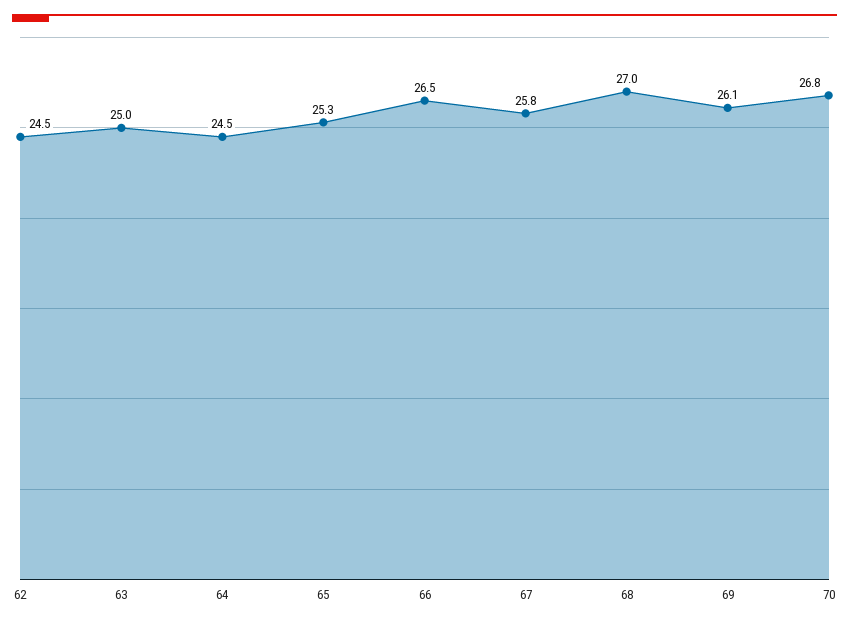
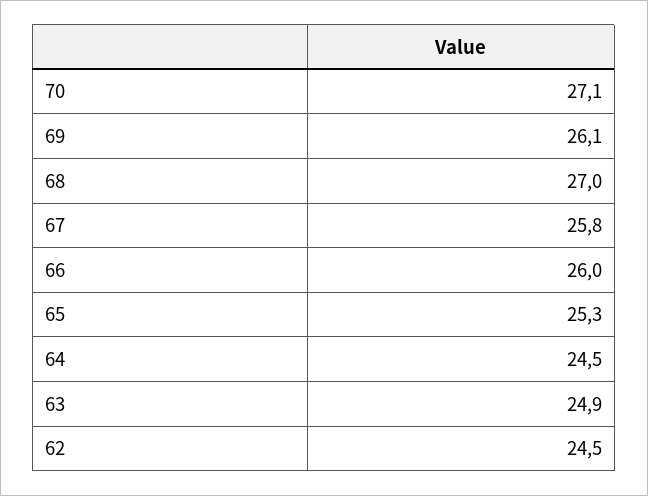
  {
    "62": 24.5,
-   "63": 25,
+   "63": 24.9,
    "64": 24.5,
    "65": 25.3,
-   "66": 26.5,
+   "66": 26,
    "67": 25.8,
    "68": 27,
    "69": 26.1,
-   "70": 26.8
+   "70": 27.1
  }

